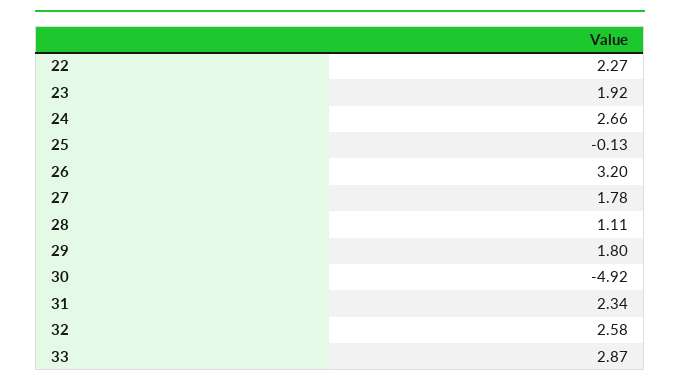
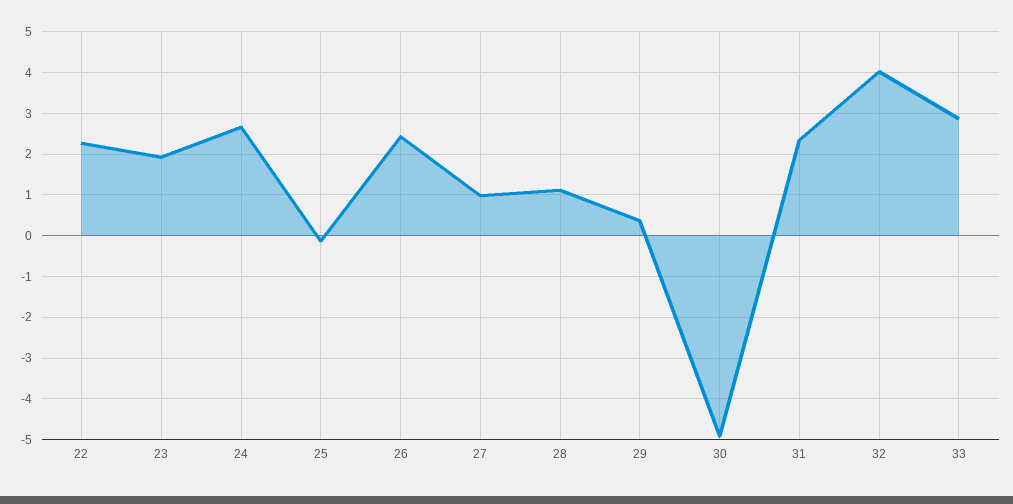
  {
    "22": 2.27,
    "23": 1.92,
    "24": 2.66,
    "25": -0.13,
-   "26": 3.2,
+   "26": 2.4,
-   "27": 1.78,
+   "27": 1,
    "28": 1.11,
-   "29": 1.8,
+   "29": 0.4,
    "30": -4.92,
    "31": 2.34,
-   "32": 2.58,
+   "32": 4,
    "33": 2.87
  }

